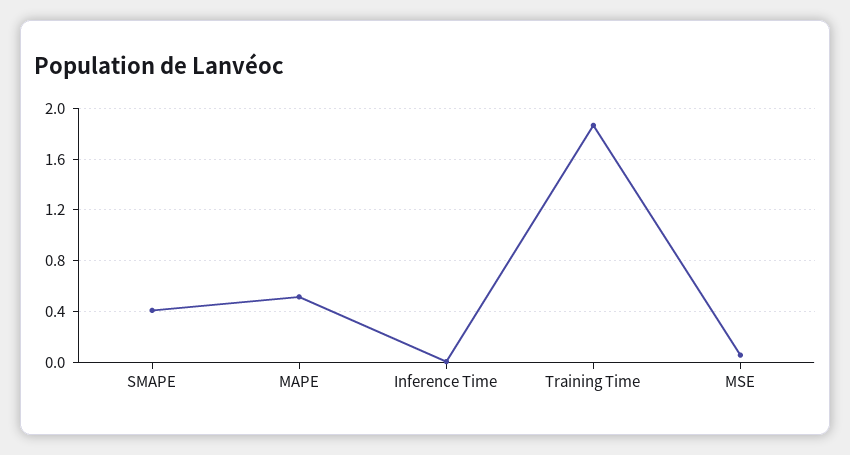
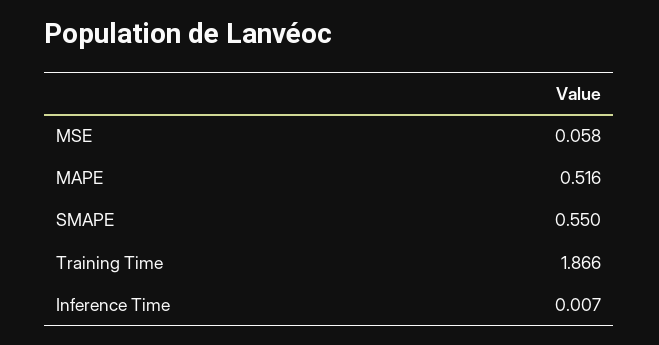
  {
-   "SMAPE": 0.4,
+   "SMAPE": 0.55,
    "MAPE": 0.516,
    "Inference Time": 0.007,
    "Training Time": 1.866,
    "MSE": 0.058
  }

